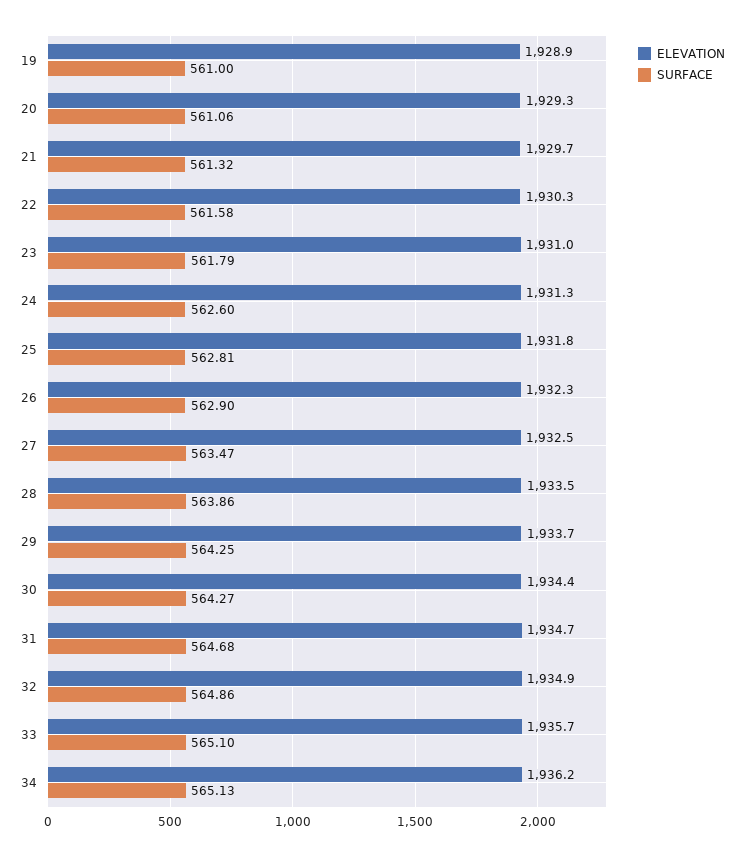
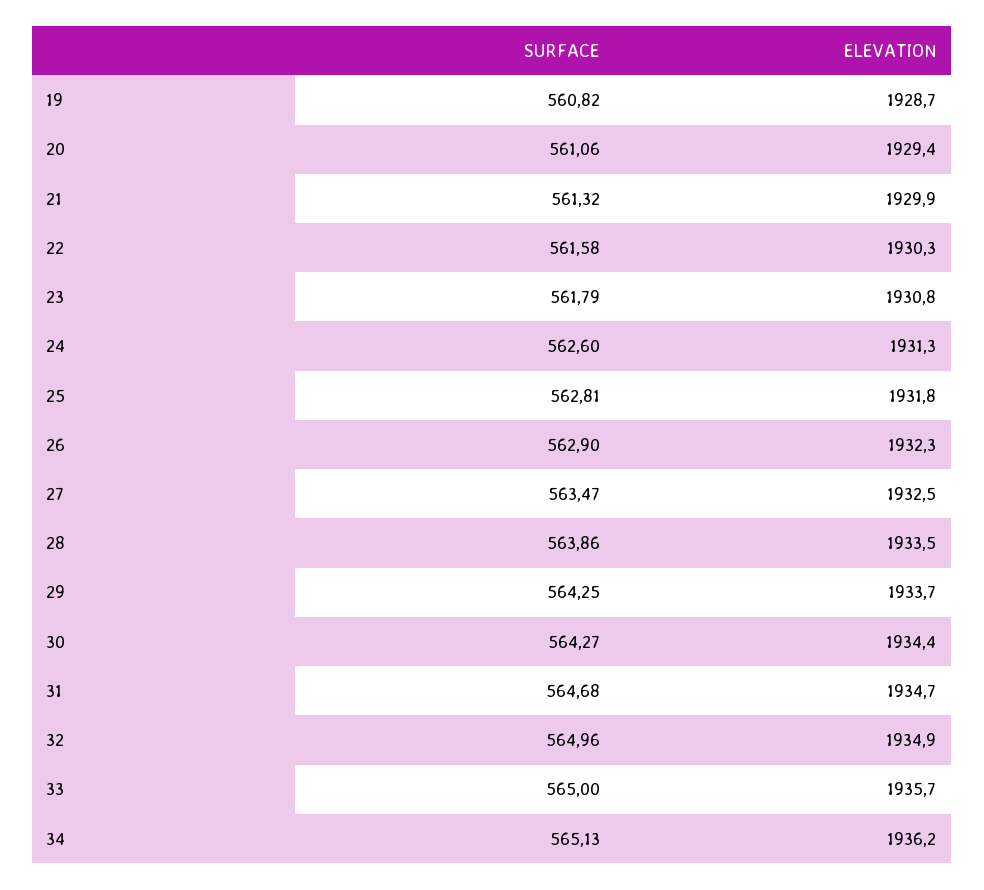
  {
    "ELEVATION": {
-     "19": 1928.9,
+     "19": 1928.7,
-     "20": 1929.3,
+     "20": 1929.4,
-     "21": 1929.7,
+     "21": 1929.9,
      "22": 1930.3,
-     "23": 1931,
+     "23": 1930.8,
      "24": 1931.3,
      "25": 1931.8,
      "26": 1932.3,
      "27": 1932.5,
      "28": 1933.5,
      "29": 1933.7,
      "30": 1934.4,
      "31": 1934.7,
      "32": 1934.9,
      "33": 1935.7,
      "34": 1936.2
    },
    "SURFACE": {
-     "19": 561,
+     "19": 560.82,
      "20": 561.06,
      "21": 561.32,
      "22": 561.58,
      "23": 561.79,
      "24": 562.6,
      "25": 562.81,
      "26": 562.9,
      "27": 563.47,
      "28": 563.86,
      "29": 564.25,
      "30": 564.27,
      "31": 564.68,
-     "32": 564.86,
+     "32": 564.96,
-     "33": 565.1,
+     "33": 565,
      "34": 565.13
    }
  }

